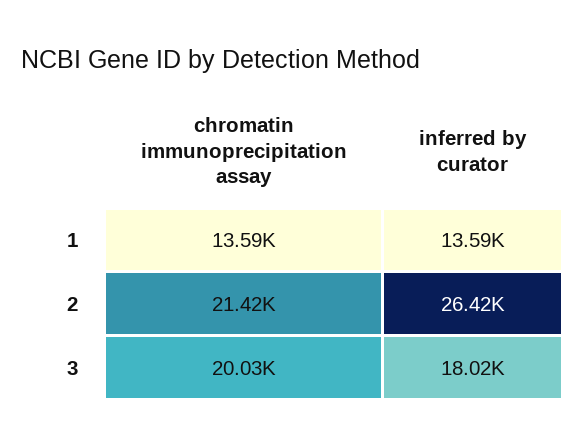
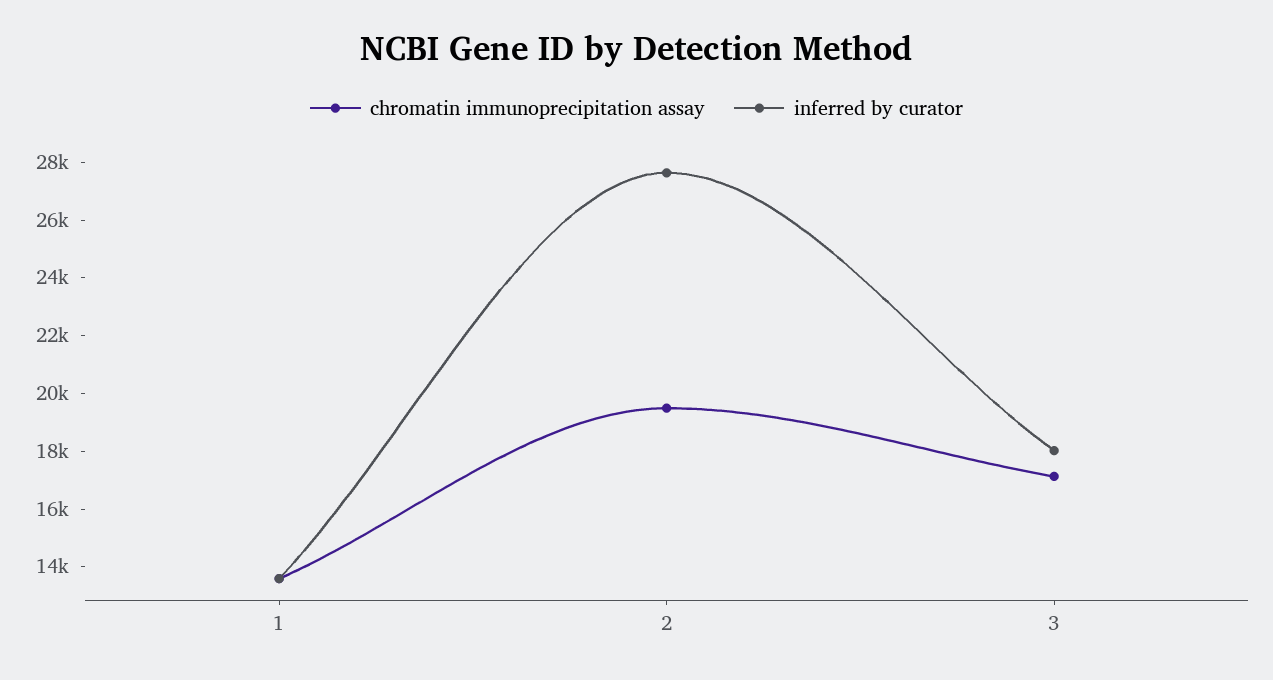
  {
    "chromatin immunoprecipitation assay": {
      "1": 13590,
-     "2": 21420,
+     "2": 19500,
-     "3": 20030
+     "3": 17000
    },
    "inferred by curator": {
      "1": 13590,
-     "2": 26420,
+     "2": 27500,
      "3": 18020
    }
  }

